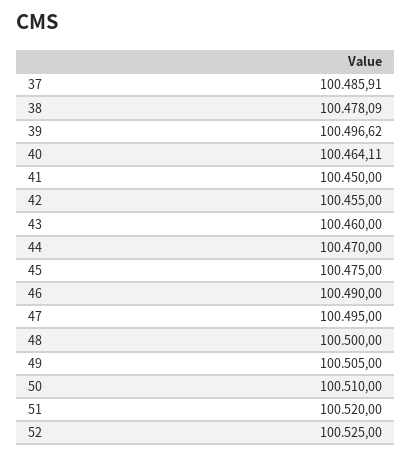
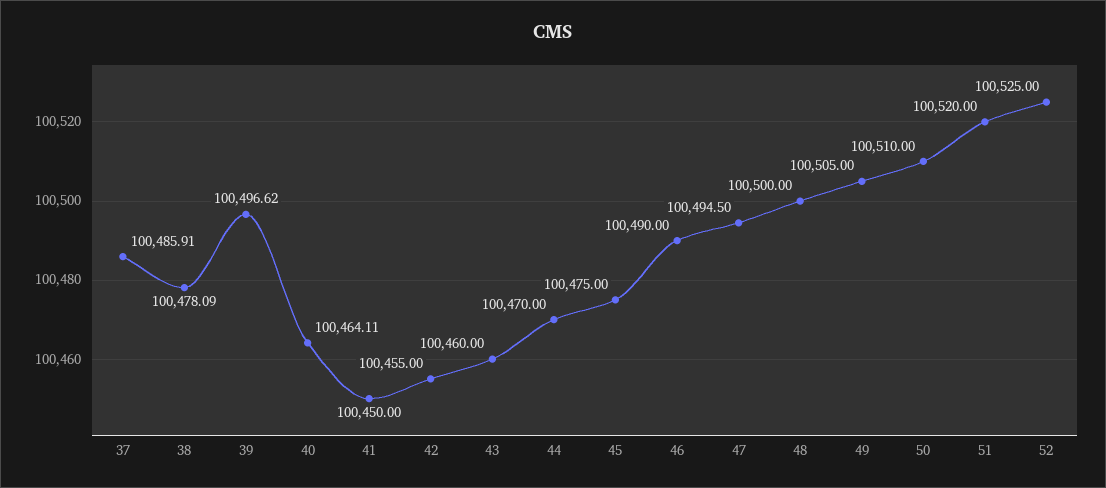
  {
    "37": 100485.91,
    "38": 100478.09,
    "39": 100496.62,
    "40": 100464.11,
    "41": 100450,
    "42": 100455,
    "43": 100460,
    "44": 100470,
    "45": 100475,
    "46": 100490,
-   "47": 100495,
+   "47": 100494.5,
    "48": 100500,
    "49": 100505,
    "50": 100510,
    "51": 100520,
    "52": 100525
  }

